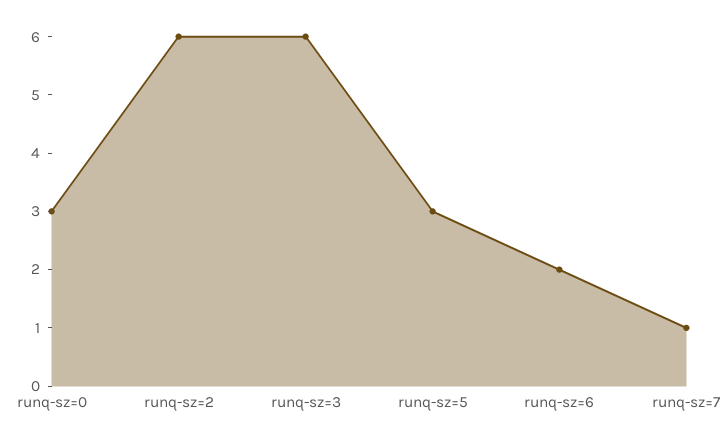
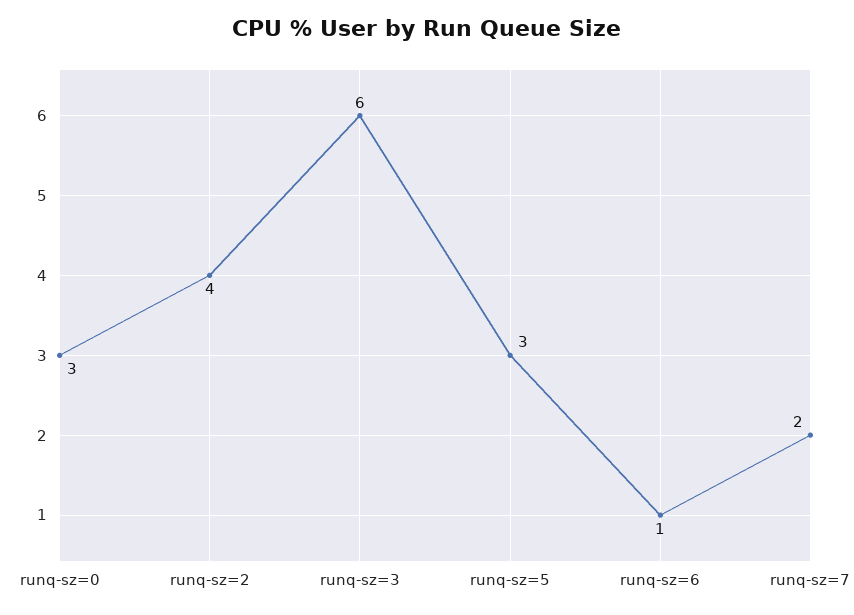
  {
    "runq-sz=0": 3,
-   "runq-sz=2": 6,
+   "runq-sz=2": 4,
    "runq-sz=3": 6,
    "runq-sz=5": 3,
-   "runq-sz=6": 2,
+   "runq-sz=6": 1,
-   "runq-sz=7": 1
+   "runq-sz=7": 2
  }

